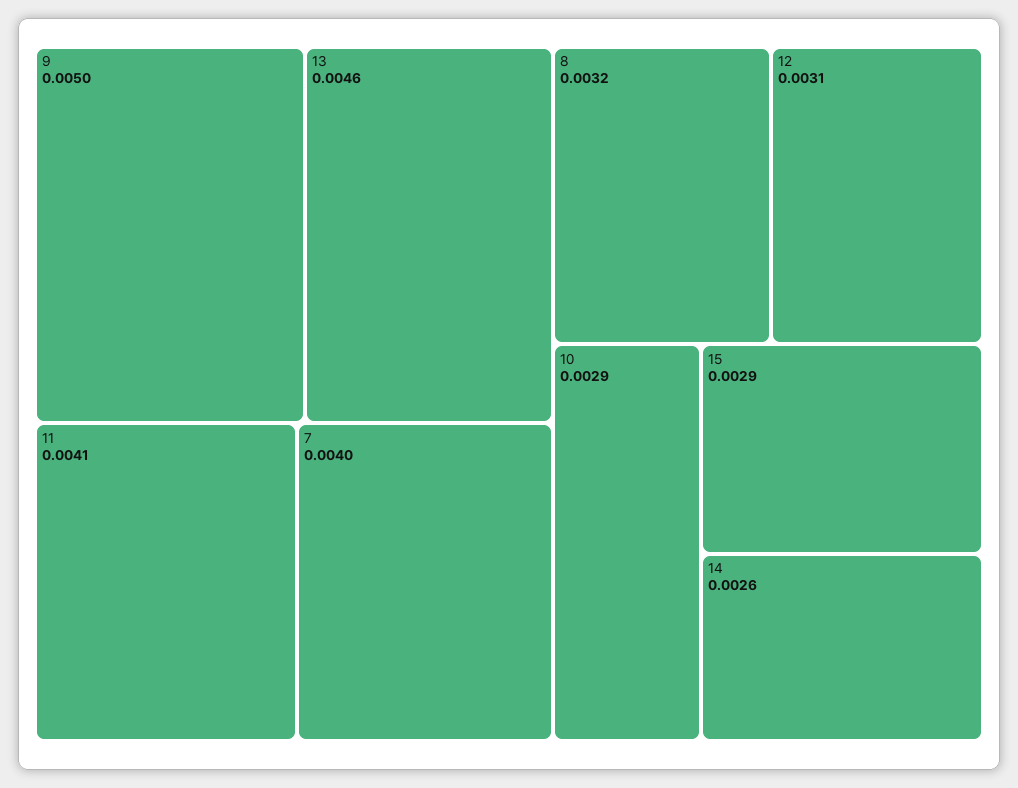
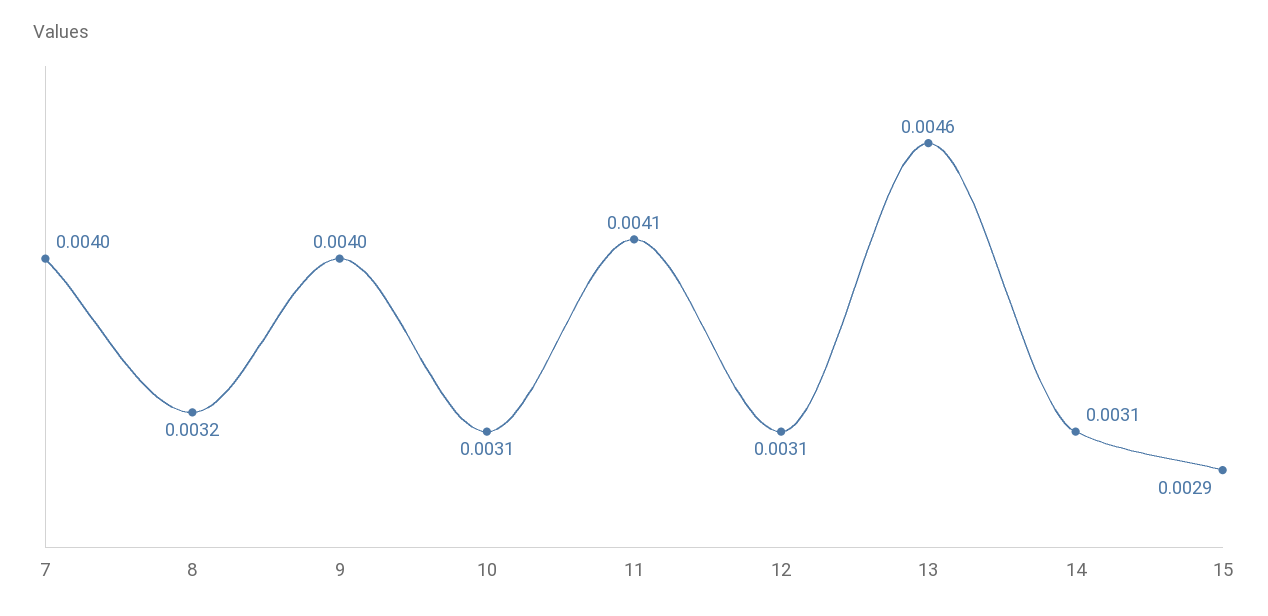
  {
-   "9": 0.005,
+   "9": 0.004,
    "13": 0.0046,
    "11": 0.0041,
    "7": 0.004,
    "8": 0.0032,
    "12": 0.0031,
-   "10": 0.0029,
+   "10": 0.0031,
    "15": 0.0029,
-   "14": 0.0026
+   "14": 0.0031
  }

